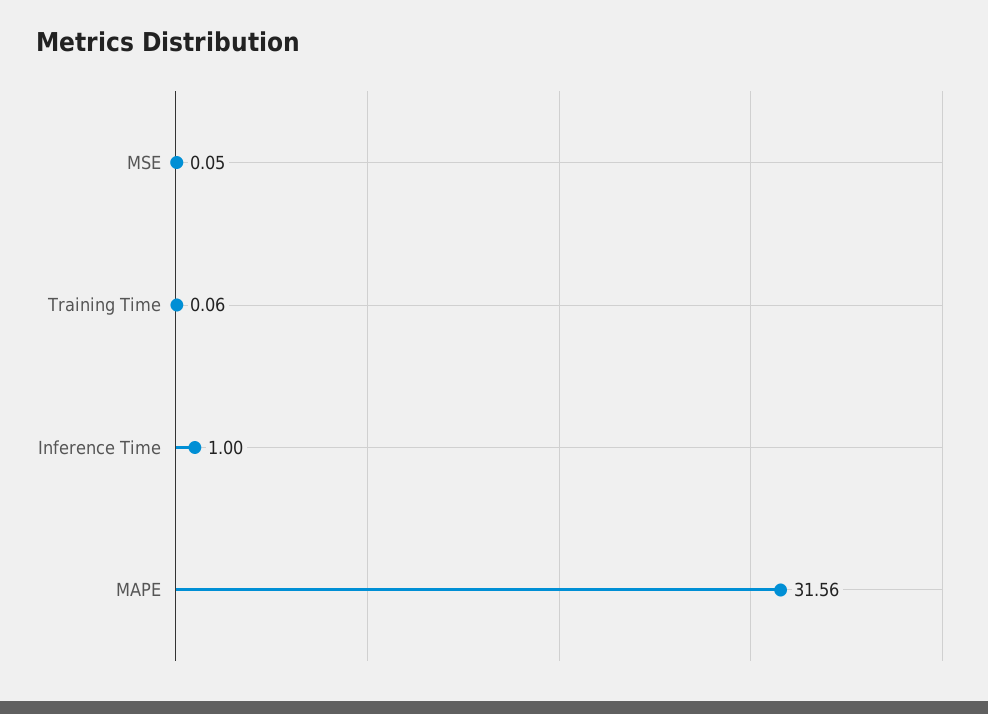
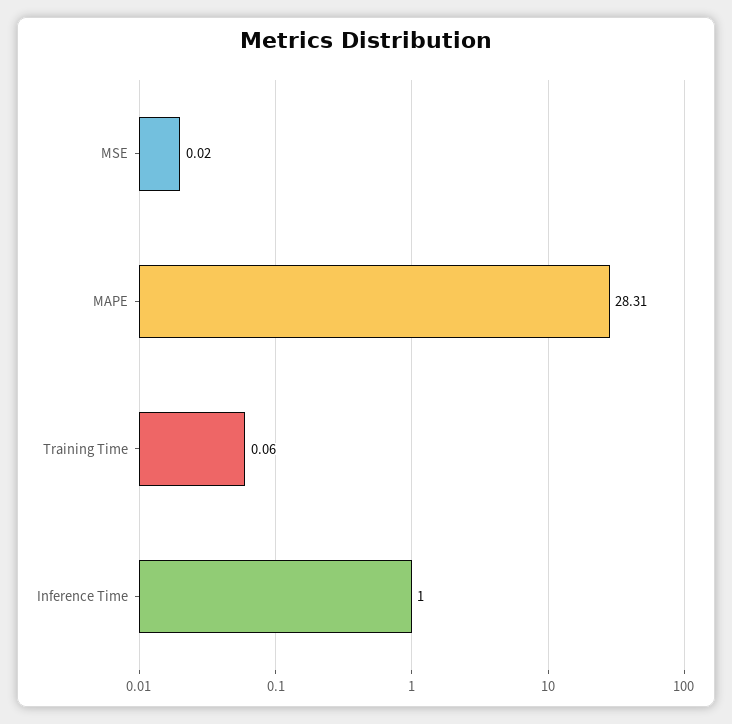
  {
-   "MSE": 0.05,
+   "MSE": 0.02,
    "Training Time": 0.06,
    "Inference Time": 1,
-   "MAPE": 31.56
+   "MAPE": 28.31
  }

